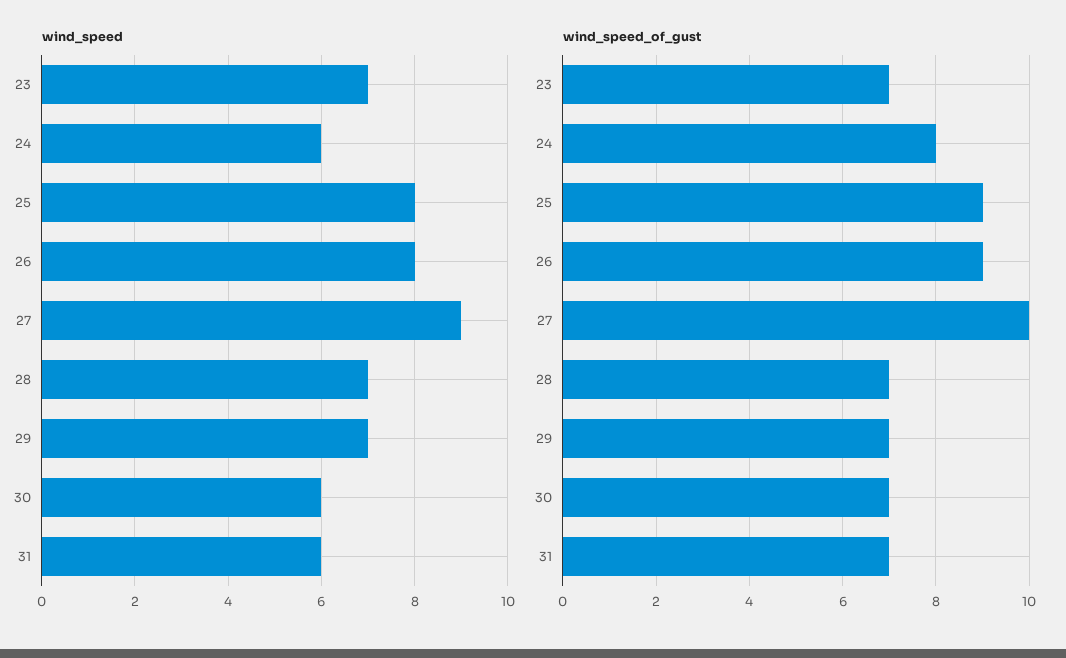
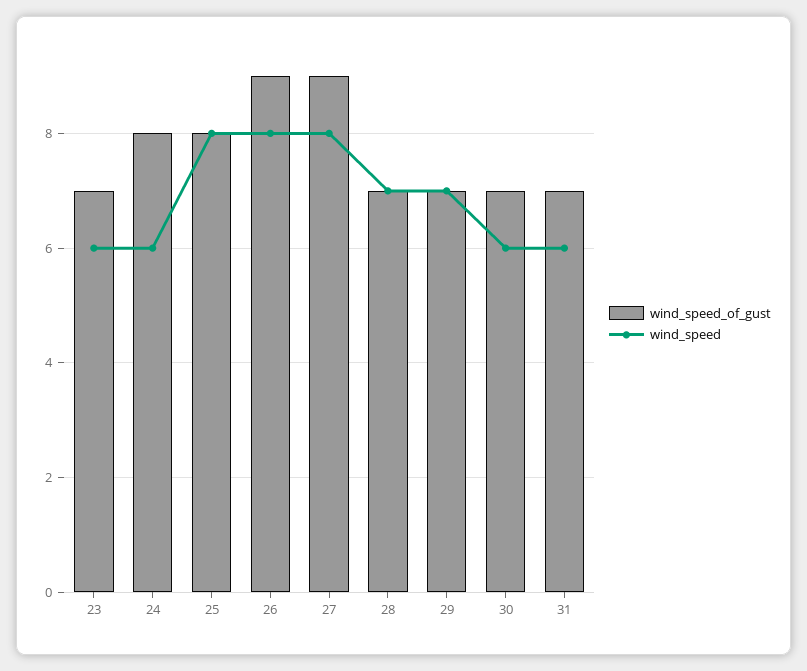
  {
    "wind_speed": {
-     "23": 7,
+     "23": 6,
      "24": 6,
      "25": 8,
      "26": 8,
-     "27": 9,
+     "27": 8,
      "28": 7,
      "29": 7,
      "30": 6,
      "31": 6
    },
    "wind_speed_of_gust": {
      "23": 7,
      "24": 8,
-     "25": 9,
+     "25": 8,
      "26": 9,
-     "27": 10,
+     "27": 9,
      "28": 7,
      "29": 7,
      "30": 7,
      "31": 7
    }
  }

